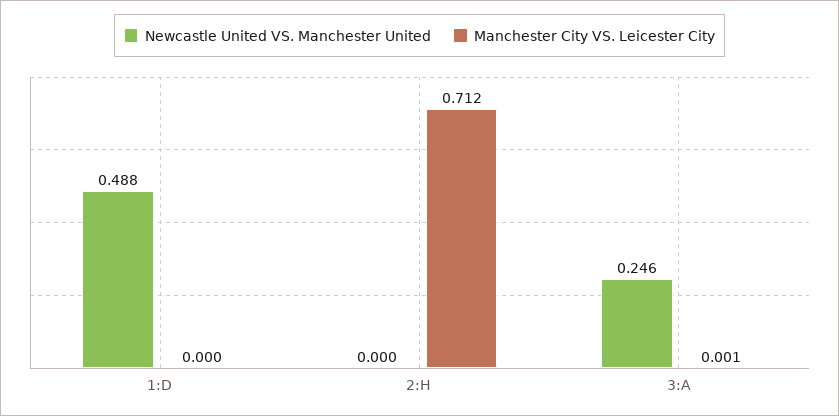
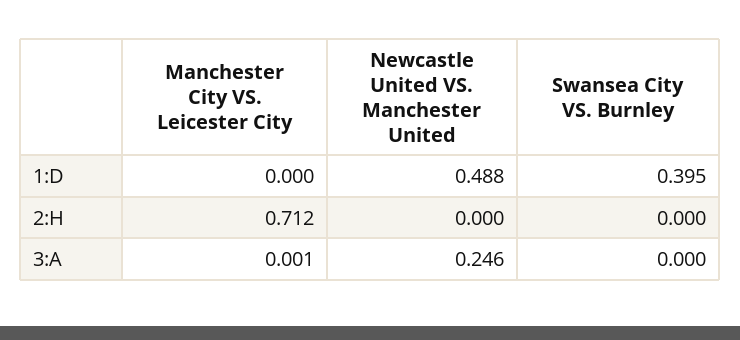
  {
    "Newcastle United VS. Manchester United": {
      "1:D": 0.488,
      "2:H": 0,
      "3:A": 0.246
    },
    "Manchester City VS. Leicester City": {
      "1:D": 0,
      "2:H": 0.712,
      "3:A": 0.001
-   }
+   },
+   "Swansea City VS. Burnley": {
+     "1:D": 0.395,
+     "2:H": 0,
+     "3:A": 0
+   }
  }

